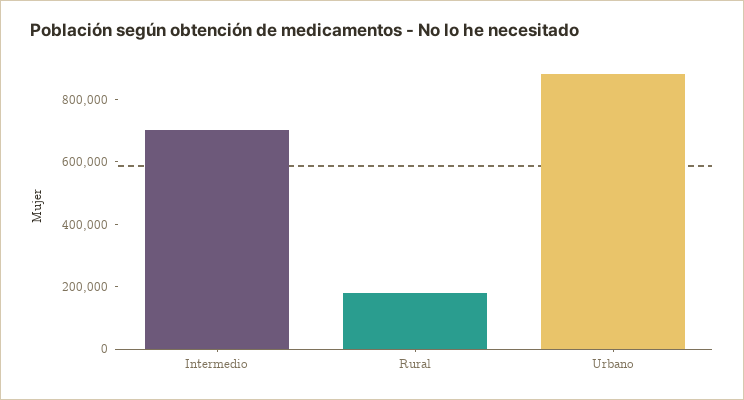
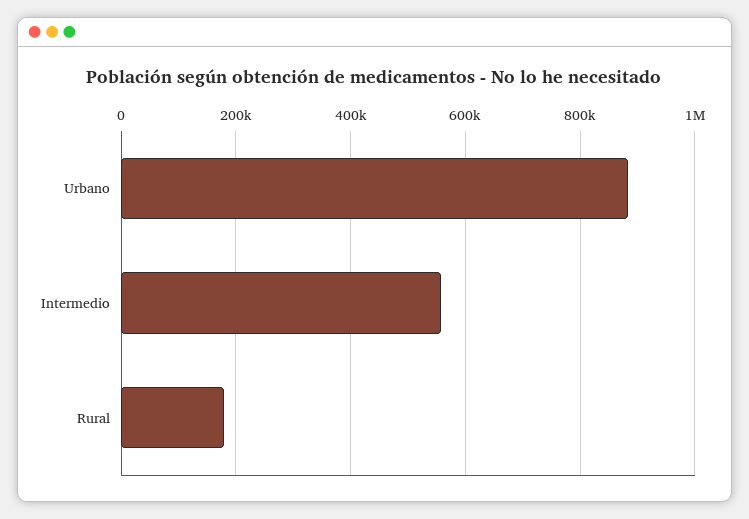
  {
-   "Intermedio": 700000,
+   "Intermedio": 560000,
    "Rural": 180000,
    "Urbano": 880000
  }

